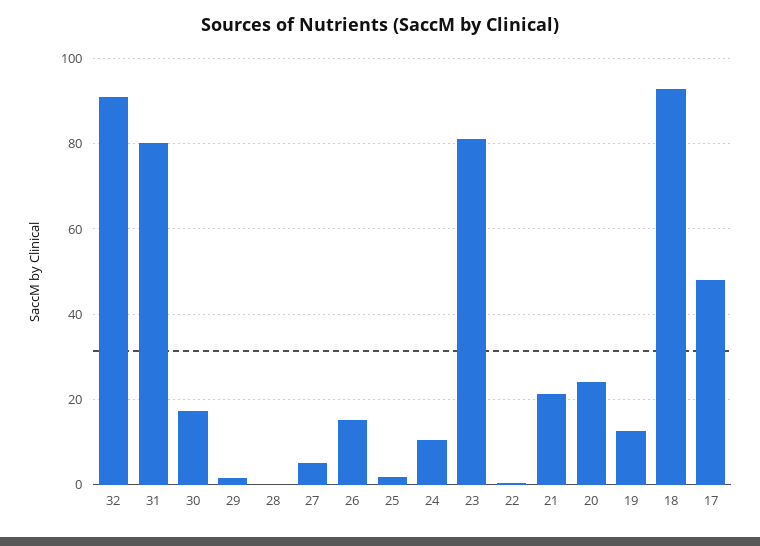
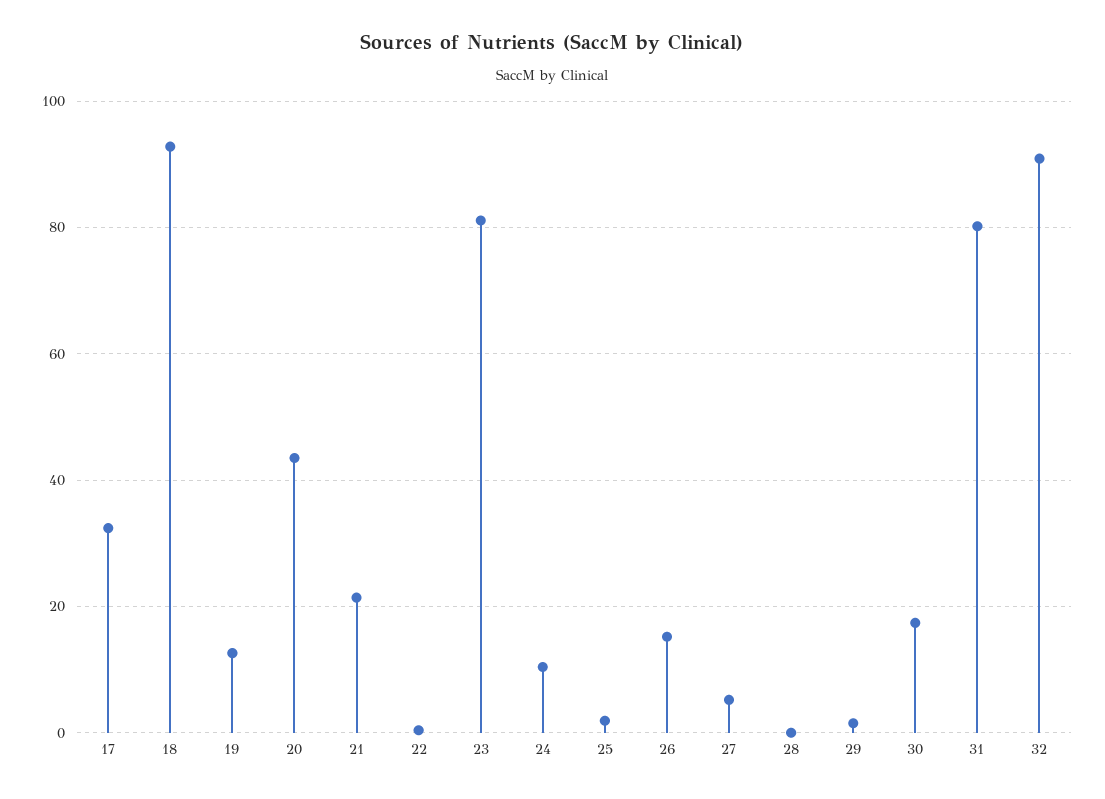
  {
    "32": 90,
    "31": 80,
    "30": 18,
    "29": 2,
    "28": 0,
    "27": 6,
    "26": 16,
    "25": 2,
    "24": 10,
    "23": 82,
    "22": 0,
    "21": 22,
-   "20": 24,
+   "20": 44,
    "19": 12,
    "18": 92,
-   "17": 48
+   "17": 32
  }

